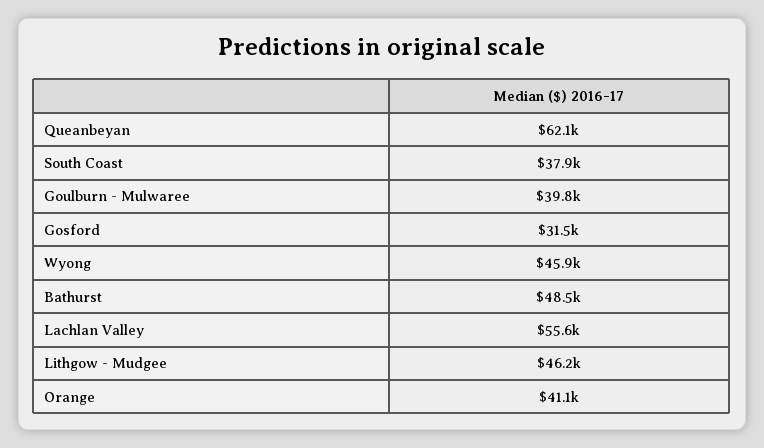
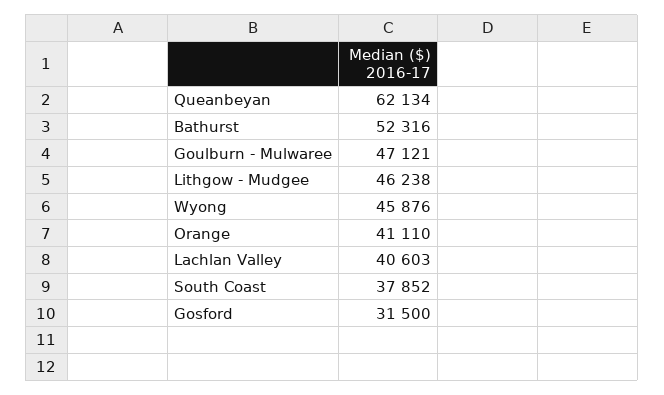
  {
    "Queanbeyan": 62134,
    "South Coast": 37852,
-   "Goulburn - Mulwaree": 39800,
+   "Goulburn - Mulwaree": 47121,
    "Gosford": 31500,
    "Wyong": 45876,
-   "Bathurst": 48500,
+   "Bathurst": 52316,
-   "Lachlan Valley": 55600,
+   "Lachlan Valley": 40603,
    "Lithgow - Mudgee": 46238,
    "Orange": 41110
  }

